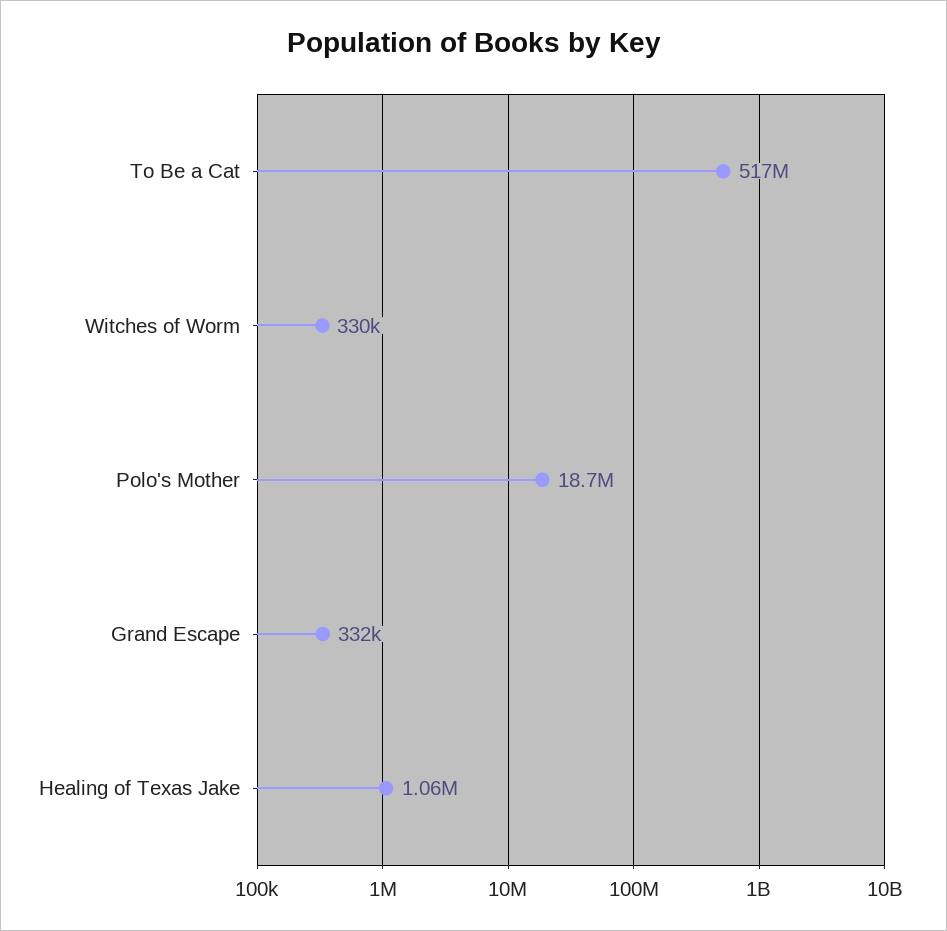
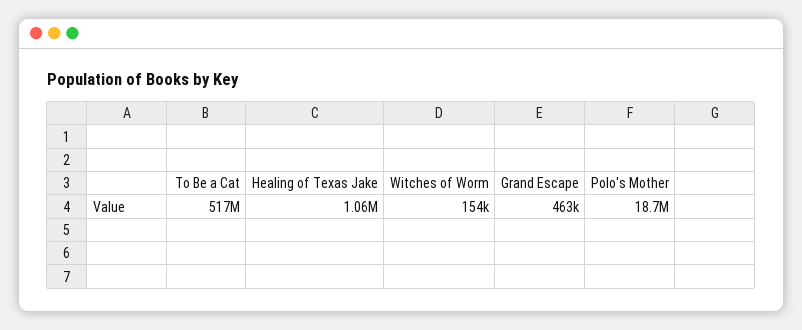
  {
    "To Be a Cat": 517000000,
-   "Witches of Worm": 330000,
+   "Witches of Worm": 154000,
    "Polo's Mother": 18700000,
-   "Grand Escape": 332000,
+   "Grand Escape": 463000,
    "Healing of Texas Jake": 1060000
  }

